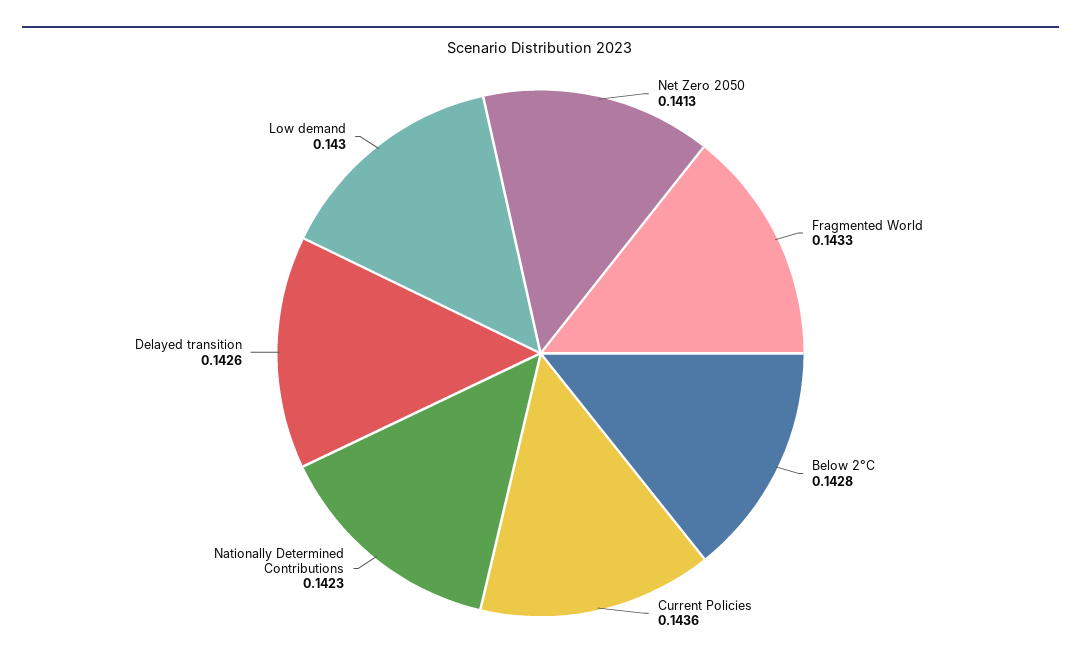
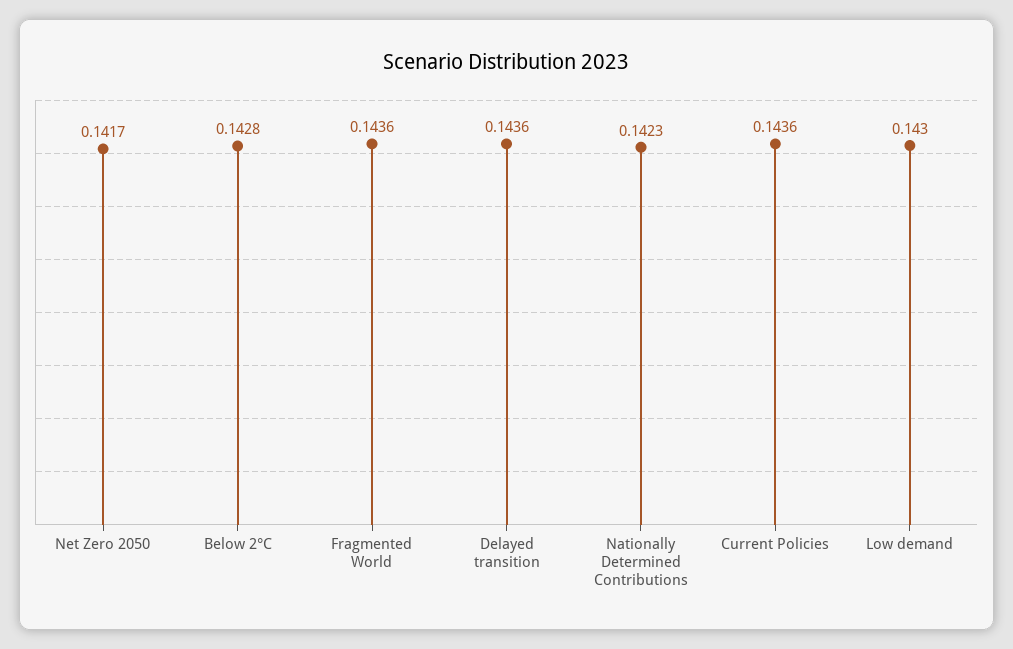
  {
-   "Net Zero 2050": 0.1413,
+   "Net Zero 2050": 0.1417,
-   "Fragmented World": 0.1433,
+   "Fragmented World": 0.1436,
    "Below 2°C": 0.1428,
    "Current Policies": 0.1436,
    "Nationally Determined Contributions": 0.1423,
-   "Delayed transition": 0.1426,
+   "Delayed transition": 0.1436,
    "Low demand": 0.143
  }

